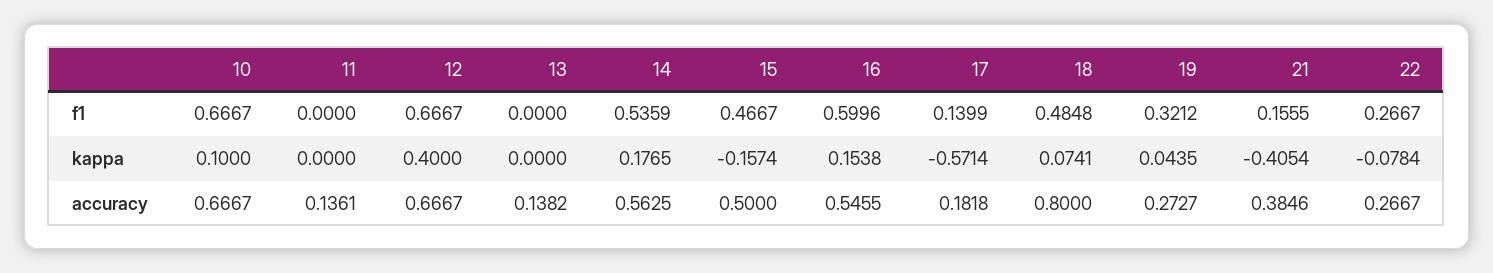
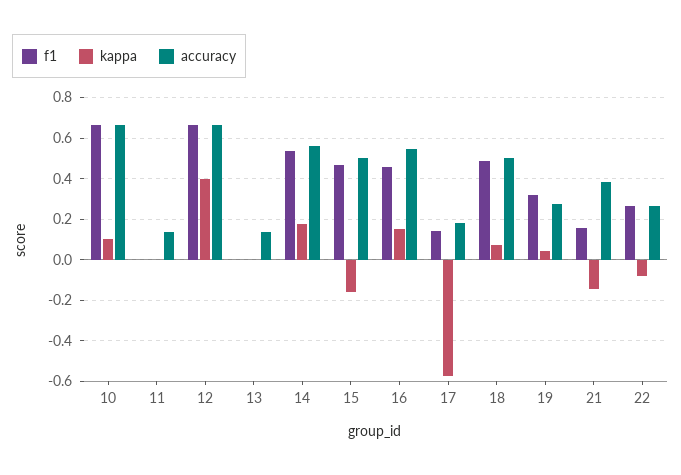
  {
    "f1": {
      "10": 0.6667,
      "11": 0,
      "12": 0.6667,
      "13": 0,
      "14": 0.5359,
      "15": 0.4667,
-     "16": 0.5996,
+     "16": 0.45,
      "17": 0.1399,
      "18": 0.4848,
      "19": 0.3212,
      "21": 0.1555,
      "22": 0.2667
    },
    "kappa": {
      "10": 0.1,
      "11": 0,
      "12": 0.4,
      "13": 0,
      "14": 0.1765,
      "15": -0.1574,
      "16": 0.1538,
      "17": -0.5714,
      "18": 0.0741,
      "19": 0.0435,
-     "21": -0.4054,
+     "21": -0.15,
      "22": -0.0784
    },
    "accuracy": {
      "10": 0.6667,
      "11": 0.1361,
      "12": 0.6667,
      "13": 0.1382,
      "14": 0.5625,
      "15": 0.5,
      "16": 0.5455,
      "17": 0.1818,
-     "18": 0.8,
+     "18": 0.5,
      "19": 0.2727,
      "21": 0.3846,
      "22": 0.2667
    }
  }

